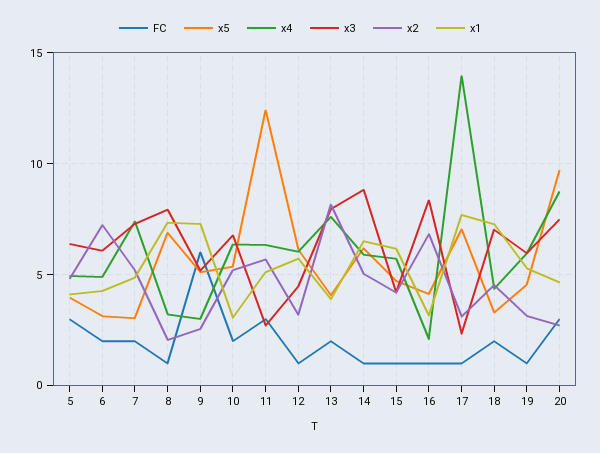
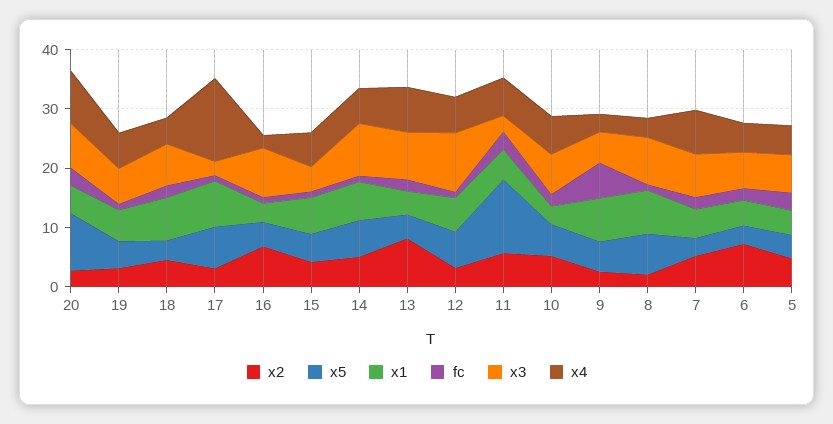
  {
    "FC": {
      "5": 3,
      "6": 2,
      "7": 2,
      "8": 1,
      "9": 6,
      "10": 2,
      "11": 3,
      "12": 1,
      "13": 2,
      "14": 1,
      "15": 1,
      "16": 1,
      "17": 1,
      "18": 2,
      "19": 1,
      "20": 3
    },
    "x5": {
      "5": 4,
      "6": 3,
      "7": 3,
      "8": 7,
      "9": 5,
      "10": 5.5,
      "11": 12.5,
      "12": 6,
      "13": 4,
      "14": 6,
      "15": 4.5,
      "16": 4,
      "17": 7,
      "18": 3.5,
      "19": 4.5,
      "20": 9.5
    },
    "x4": {
      "5": 5,
      "6": 5,
      "7": 7.5,
      "8": 3,
      "9": 3,
      "10": 6.5,
      "11": 6.5,
      "12": 6,
      "13": 7.5,
      "14": 6,
      "15": 5.5,
      "16": 2,
      "17": 14,
      "18": 4.5,
      "19": 6,
      "20": 9
    },
    "x3": {
      "5": 6.5,
      "6": 6,
      "7": 7.5,
      "8": 8,
      "9": 5,
      "10": 7,
      "11": 2.5,
-     "12": 4.5,
+     "12": 10,
      "13": 8,
      "14": 9,
      "15": 4,
      "16": 8.5,
      "17": 2.5,
      "18": 7,
      "19": 6,
      "20": 7.5
    },
    "x2": {
      "5": 5,
      "6": 7,
      "7": 5,
      "8": 2,
      "9": 2.5,
      "10": 5,
      "11": 5.5,
      "12": 3,
      "13": 8,
      "14": 5,
      "15": 4,
      "16": 7,
      "17": 3,
      "18": 4.5,
      "19": 3,
      "20": 2.5
    },
    "x1": {
      "5": 4,
      "6": 4.5,
      "7": 5,
      "8": 7.5,
      "9": 7.5,
      "10": 3,
      "11": 5,
      "12": 5.5,
      "13": 4,
      "14": 6.5,
      "15": 6,
      "16": 3,
      "17": 7.5,
      "18": 7.5,
      "19": 5.5,
      "20": 4.5
    }
  }

